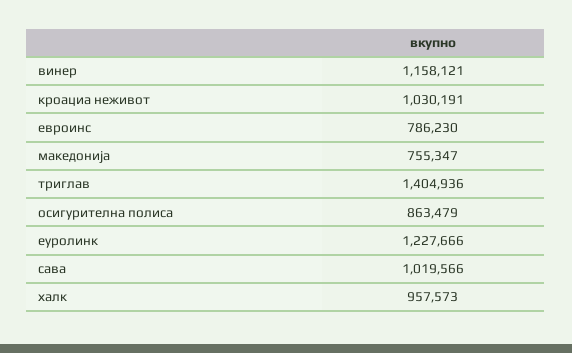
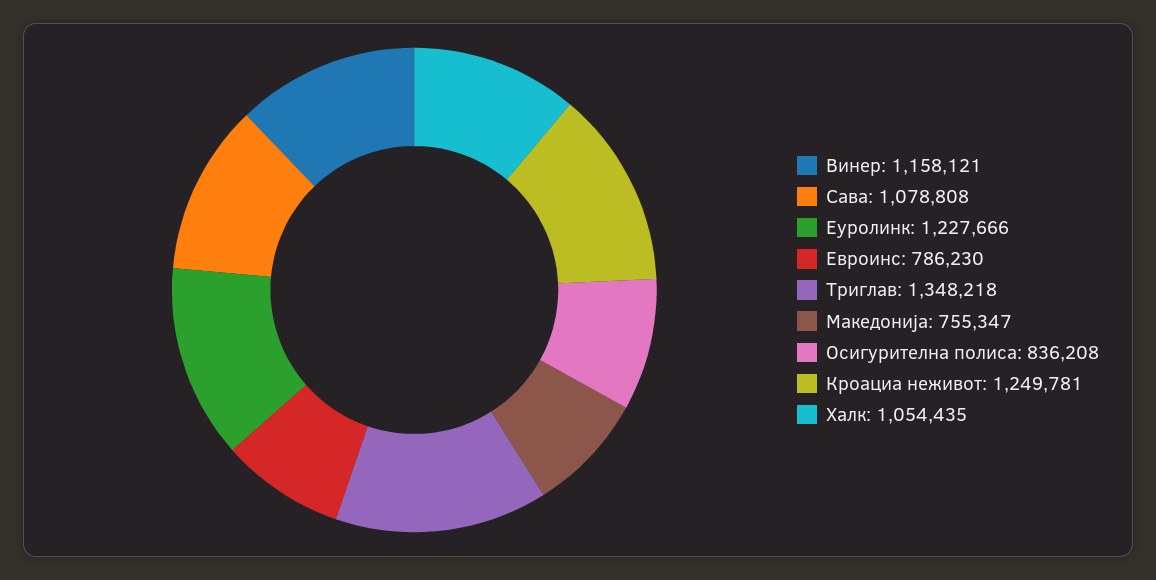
  {
    "винер": 1158121,
-   "кроациа неживот": 1030191,
+   "кроациа неживот": 1249781,
    "евроинс": 786230,
    "македонија": 755347,
-   "триглав": 1404936,
+   "триглав": 1348218,
-   "осигурителна полиса": 863479,
+   "осигурителна полиса": 836208,
    "еуролинк": 1227666,
-   "сава": 1019566,
+   "сава": 1078808,
-   "халк": 957573
+   "халк": 1054435
  }

